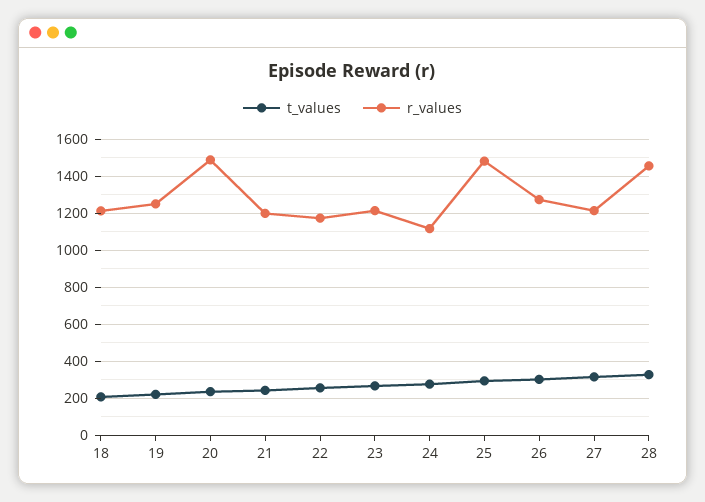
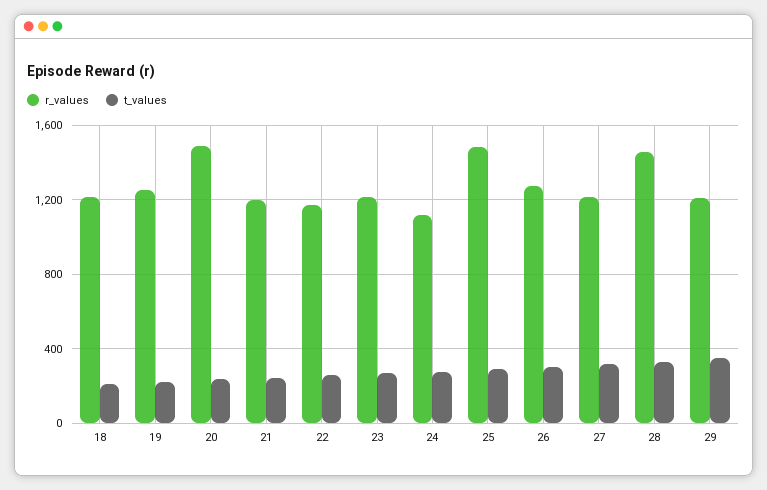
  {
    "t_values": {
      "18": 200,
      "19": 200,
      "20": 250,
      "21": 250,
      "22": 250,
      "23": 250,
      "24": 300,
      "25": 300,
      "26": 300,
      "27": 300,
-     "28": 350
+     "28": 350,
+     "29": 350
    },
    "r_values": {
      "18": 1200,
      "19": 1250,
      "20": 1500,
      "21": 1200,
      "22": 1150,
      "23": 1200,
      "24": 1100,
      "25": 1500,
      "26": 1250,
      "27": 1200,
-     "28": 1450
+     "28": 1450,
+     "29": 1200
    }
  }

